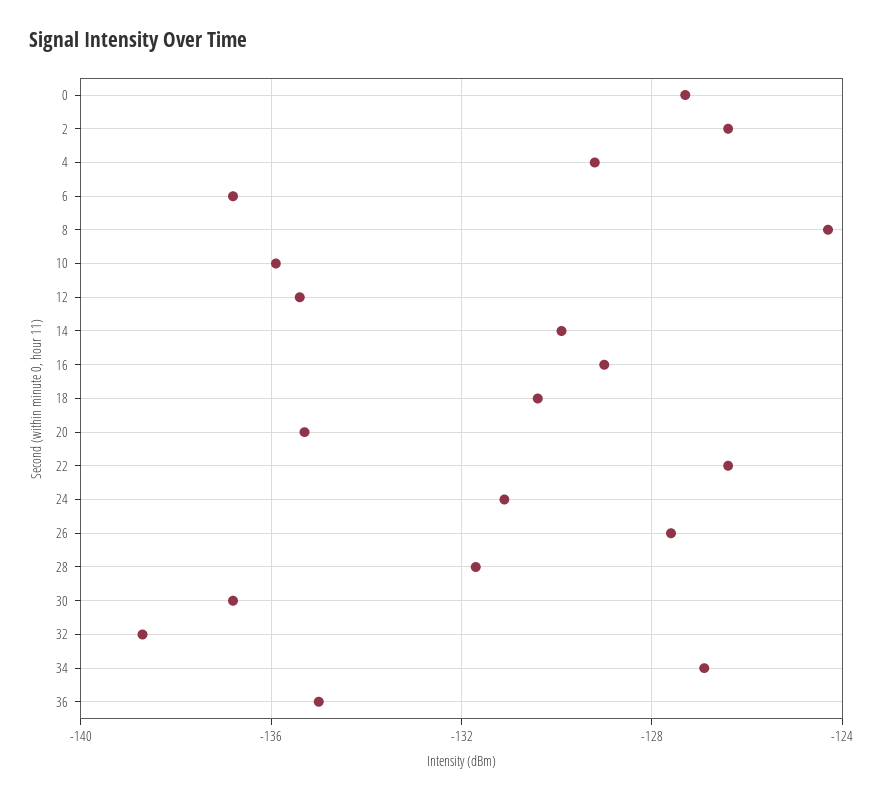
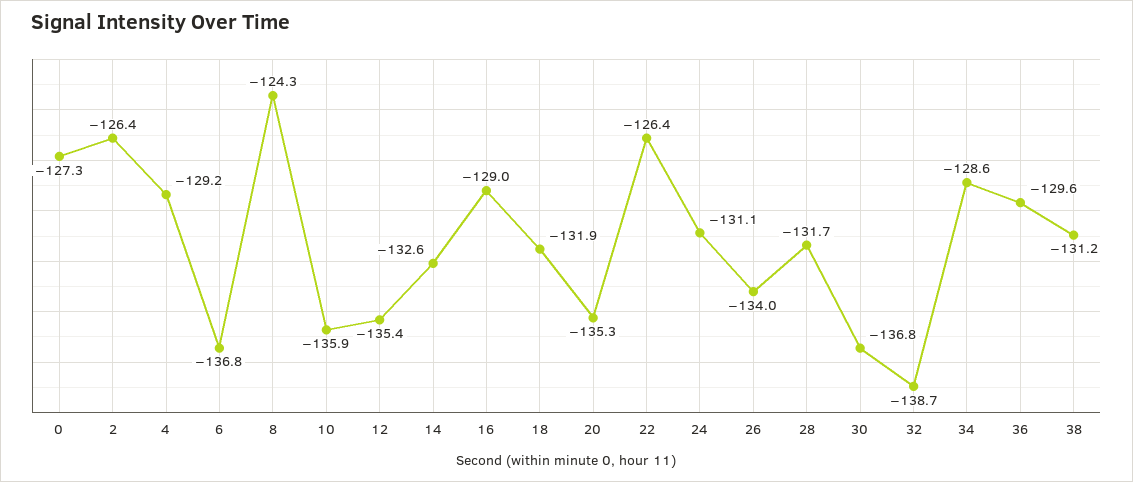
  {
    "0": -127.3,
    "2": -126.4,
    "4": -129.2,
    "6": -136.8,
    "8": -124.3,
    "10": -135.9,
    "12": -135.4,
-   "14": -130,
+   "14": -132.6,
    "16": -129,
-   "18": -130.5,
+   "18": -131.9,
    "20": -135.3,
    "22": -126.4,
    "24": -131.1,
-   "26": -127.5,
+   "26": -134,
    "28": -131.7,
    "30": -136.8,
    "32": -138.7,
-   "34": -127,
+   "34": -128.6,
-   "36": -135
+   "36": -129.6,
+   "38": -131.2
  }

